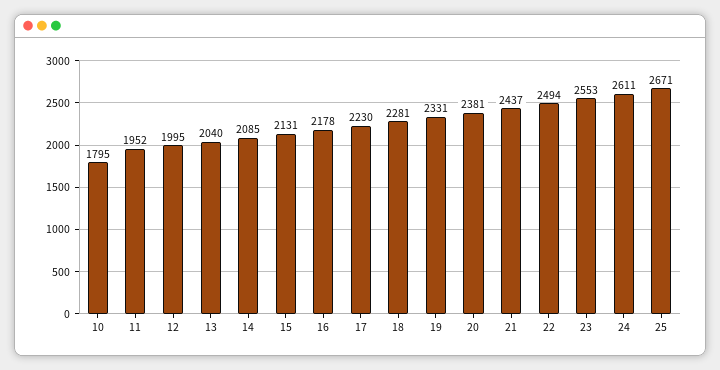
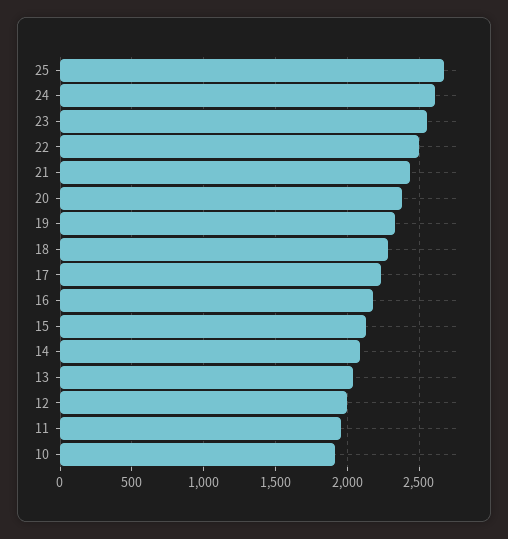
  {
-   "10": 1795,
+   "10": 1900,
    "11": 1952,
    "12": 1995,
    "13": 2040,
    "14": 2085,
    "15": 2131,
    "16": 2178,
    "17": 2230,
    "18": 2281,
    "19": 2331,
    "20": 2381,
    "21": 2437,
    "22": 2494,
    "23": 2553,
    "24": 2611,
    "25": 2671
  }

